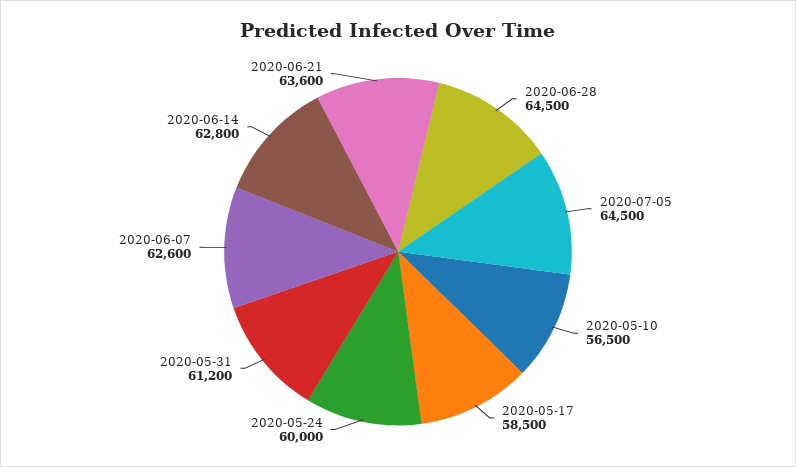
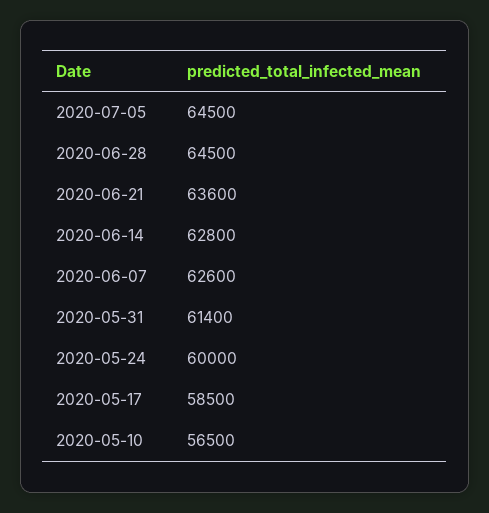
  {
    "2020-06-28": 64500,
    "2020-07-05": 64500,
    "2020-05-10": 56500,
    "2020-05-17": 58500,
    "2020-05-24": 60000,
-   "2020-05-31": 61200,
+   "2020-05-31": 61400,
    "2020-06-07": 62600,
    "2020-06-14": 62800,
    "2020-06-21": 63600
  }

